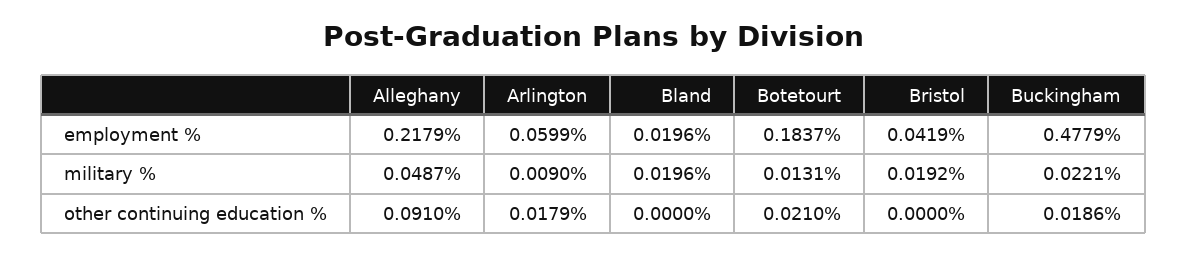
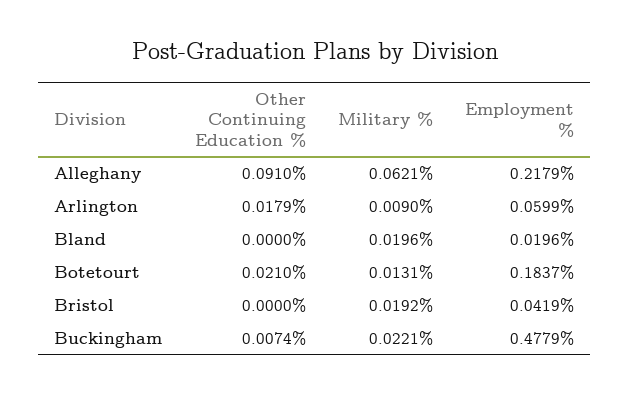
  {
    "Alleghany": {
      "employment %": 0.2179,
-     "military %": 0.0487,
+     "military %": 0.0621,
      "other continuing education %": 0.091
    },
    "Arlington": {
      "employment %": 0.0599,
      "military %": 0.009,
      "other continuing education %": 0.0179
    },
    "Bland": {
      "employment %": 0.0196,
      "military %": 0.0196,
      "other continuing education %": 0
    },
    "Botetourt": {
      "employment %": 0.1837,
      "military %": 0.0131,
      "other continuing education %": 0.021
    },
    "Bristol": {
      "employment %": 0.0419,
      "military %": 0.0192,
      "other continuing education %": 0
    },
    "Buckingham": {
      "employment %": 0.4779,
      "military %": 0.0221,
-     "other continuing education %": 0.0186
+     "other continuing education %": 0.0074
    }
  }

